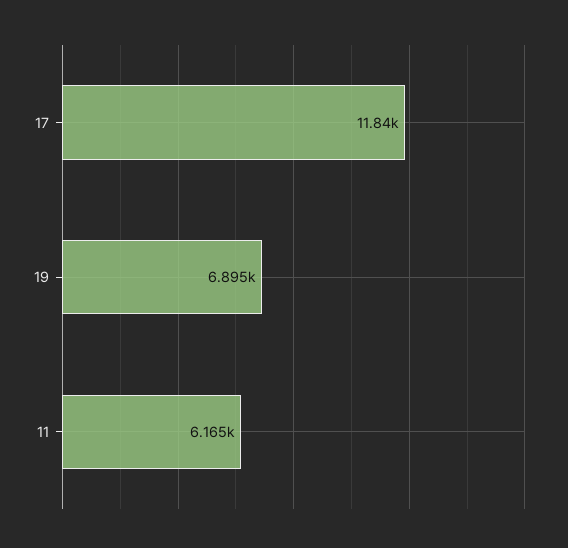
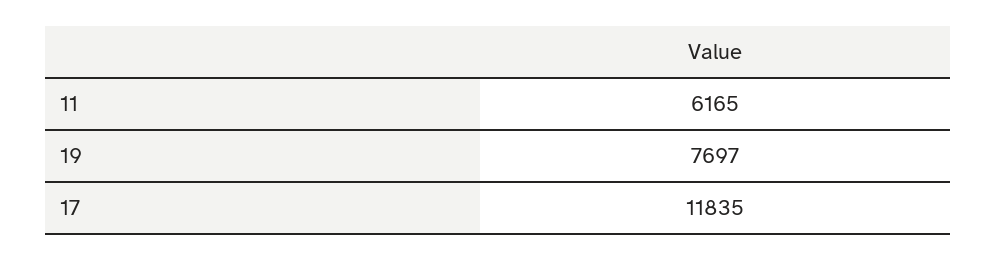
  {
    "17": 11835,
-   "19": 6895,
+   "19": 7697,
    "11": 6165
  }

